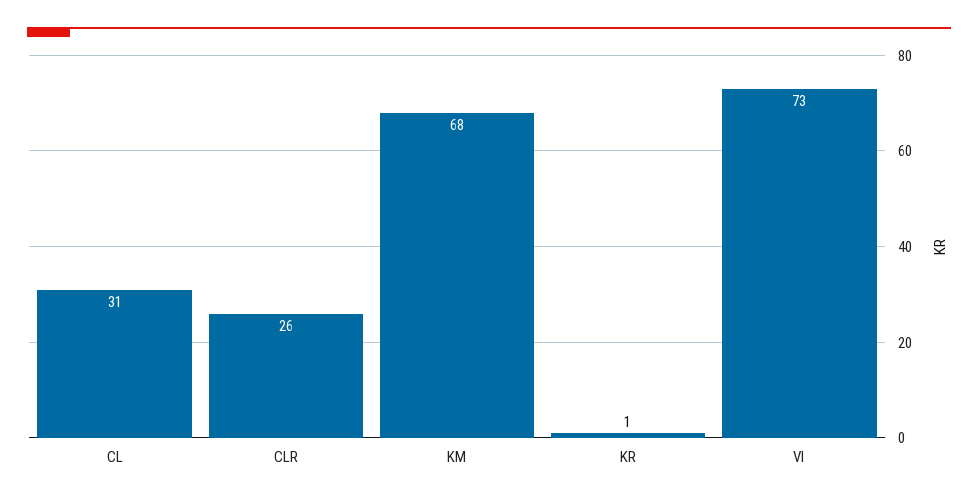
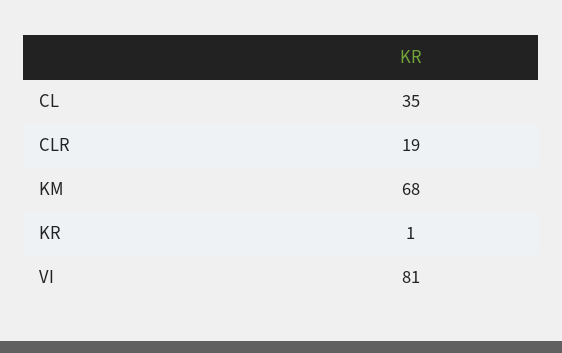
  {
-   "CL": 31,
+   "CL": 35,
-   "CLR": 26,
+   "CLR": 19,
    "KM": 68,
    "KR": 1,
-   "VI": 73
+   "VI": 81
  }

